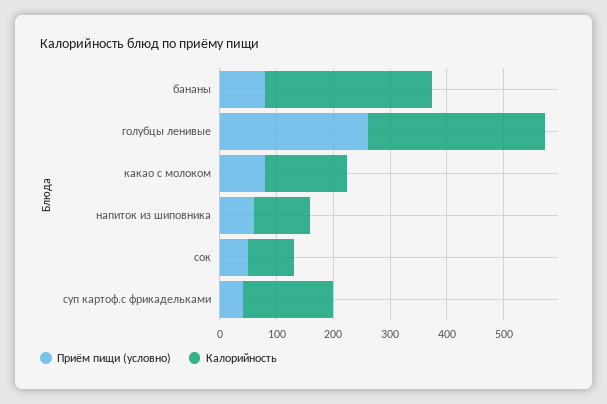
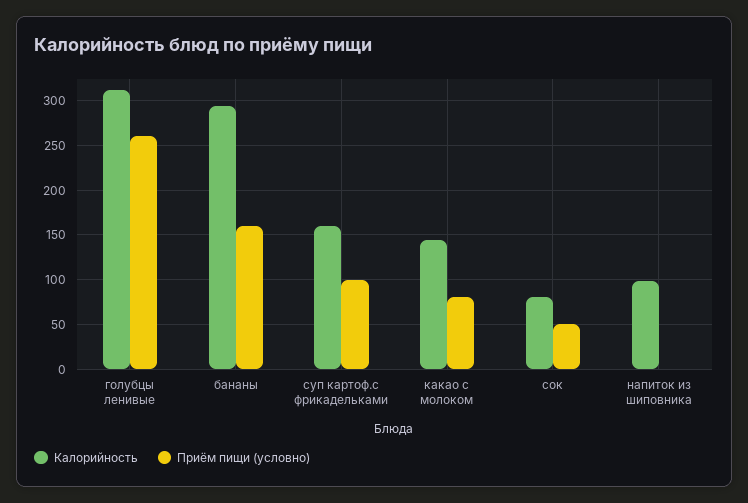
  {
    "Приём пищи (условно)": {
-     "бананы": 80,
+     "бананы": 160,
      "голубцы ленивые": 260,
      "какао с молоком": 80,
-     "напиток из шиповника": 60,
+     "напиток из шиповника": 0,
      "сок": 50,
-     "суп картоф.с фрикадельками": 40
+     "суп картоф.с фрикадельками": 100
    },
    "Калорийность": {
      "бананы": 290,
      "голубцы ленивые": 310,
      "какао с молоком": 140,
      "напиток из шиповника": 100,
      "сок": 80,
      "суп картоф.с фрикадельками": 160
    }
  }

